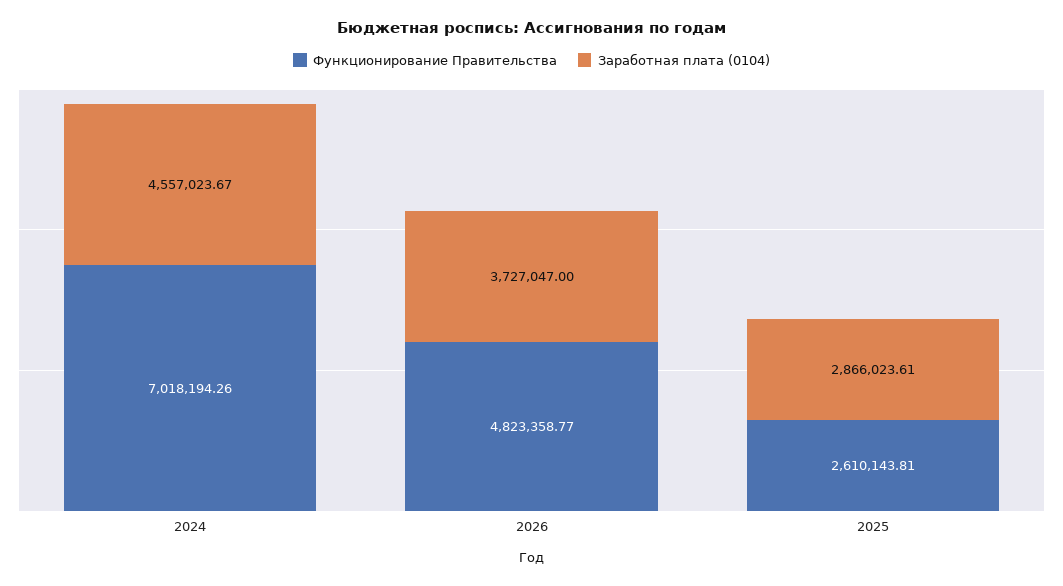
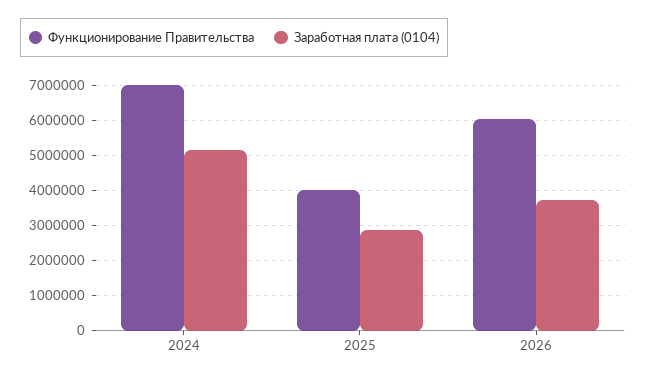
  {
    "Функционирование Правительства": {
      "2024": 7018194.26,
-     "2026": 4823358.77,
+     "2026": 6000000,
-     "2025": 2610143.81
+     "2025": 4000000
    },
    "Заработная плата (0104)": {
-     "2024": 4557023.67,
+     "2024": 5200000,
      "2026": 3727047,
      "2025": 2866023.61
    }
  }

